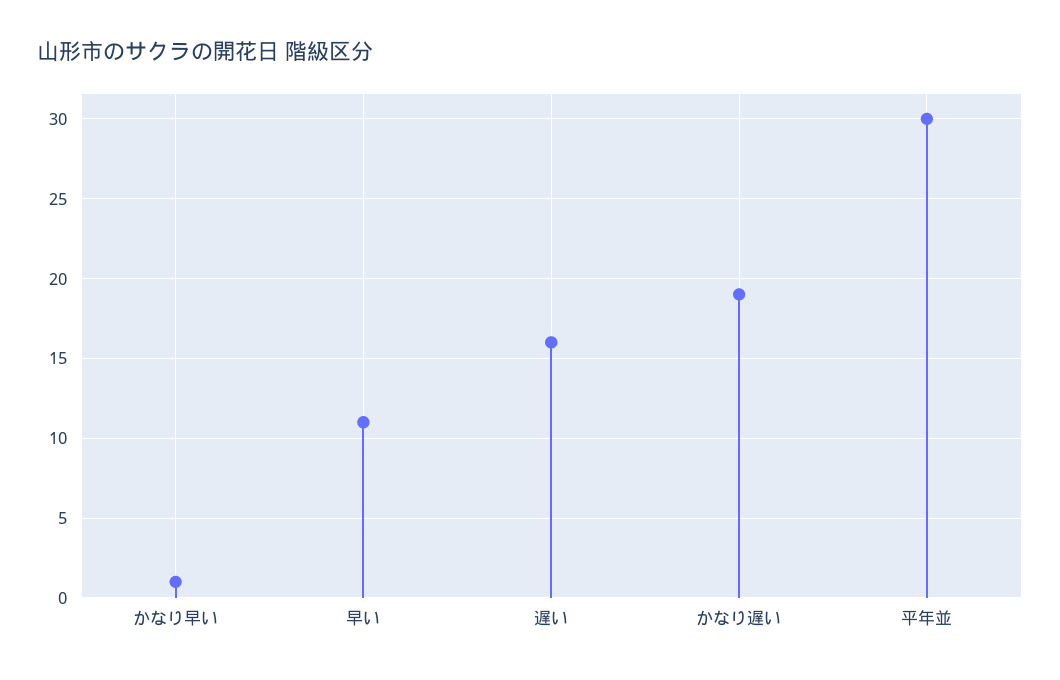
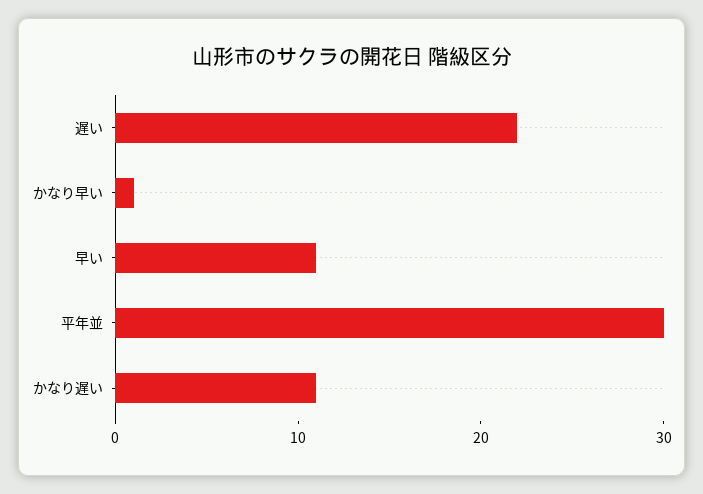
  {
    "かなり早い": 1,
    "早い": 11,
-   "遅い": 16,
+   "遅い": 22,
-   "かなり遅い": 19,
+   "かなり遅い": 11,
    "平年並": 30
  }

